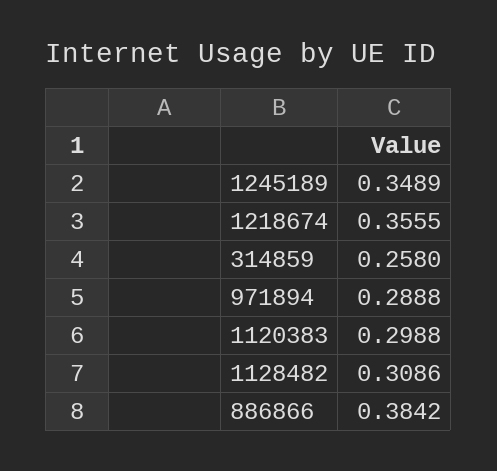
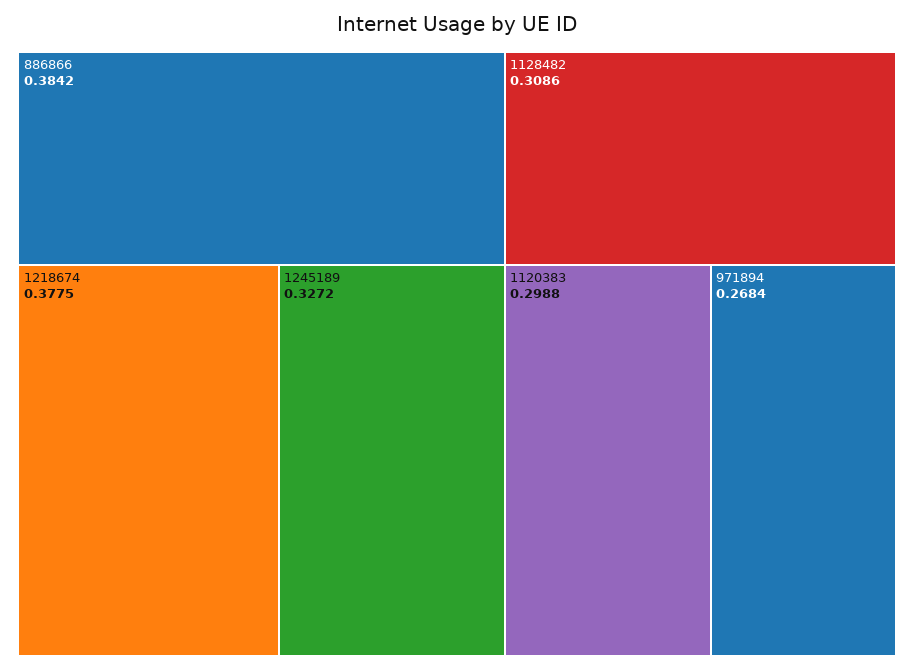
  {
-   "1245189": 0.3489,
+   "1245189": 0.3272,
-   "1218674": 0.3555,
+   "1218674": 0.3775,
-   "314859": 0.258,
-   "971894": 0.2888,
+   "971894": 0.2684,
    "1120383": 0.2988,
    "1128482": 0.3086,
    "886866": 0.3842
  }

